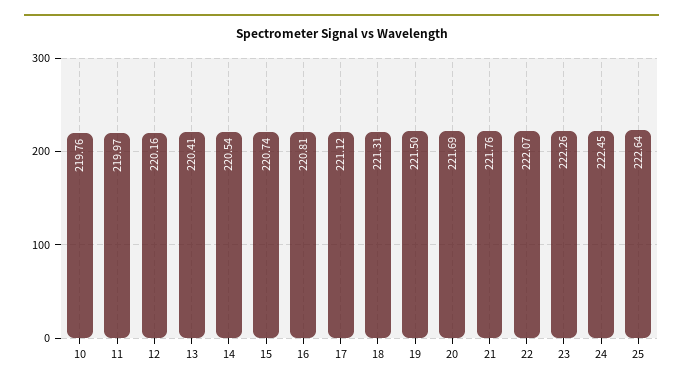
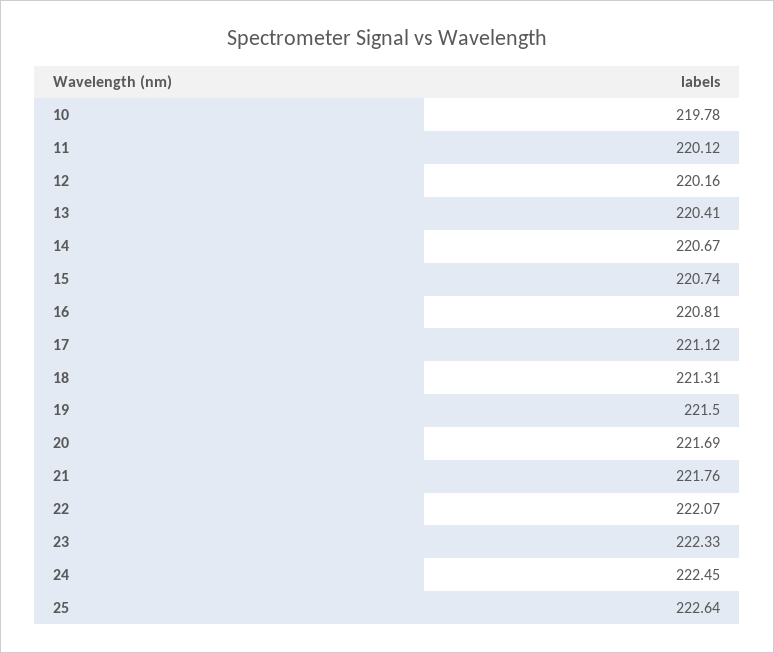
  {
-   "10": 219.76,
+   "10": 219.78,
-   "11": 219.97,
+   "11": 220.12,
    "12": 220.16,
    "13": 220.41,
-   "14": 220.54,
+   "14": 220.67,
    "15": 220.74,
    "16": 220.81,
    "17": 221.12,
    "18": 221.31,
    "19": 221.5,
    "20": 221.69,
    "21": 221.76,
    "22": 222.07,
-   "23": 222.26,
+   "23": 222.33,
    "24": 222.45,
    "25": 222.64
  }

